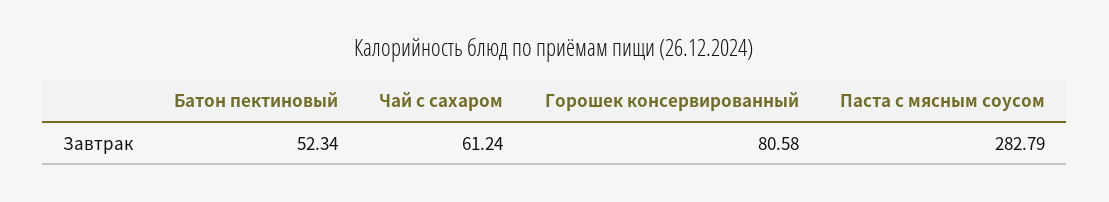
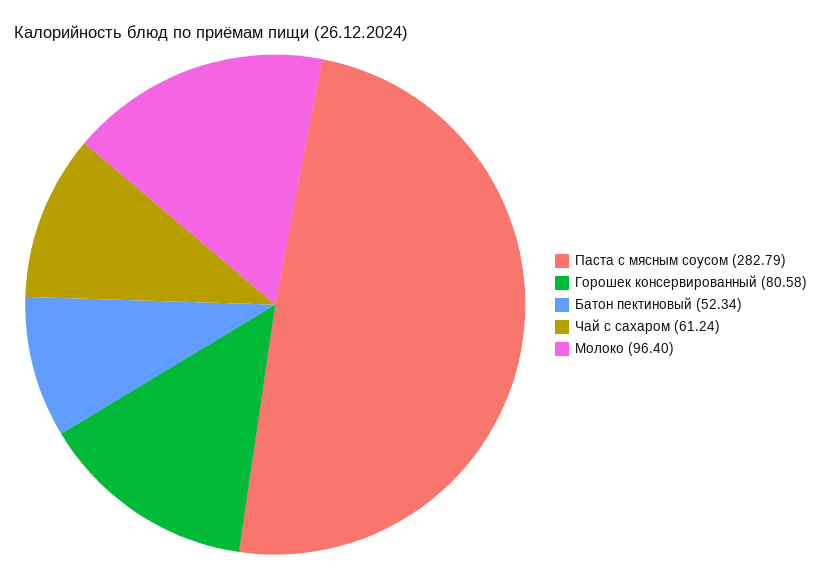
  {
    "Батон пектиновый": 52.34,
    "Чай с сахаром": 61.24,
    "Горошек консервированный": 80.58,
-   "Паста с мясным соусом": 282.79
+   "Паста с мясным соусом": 282.79,
+   "Молоко": 96.4
  }

